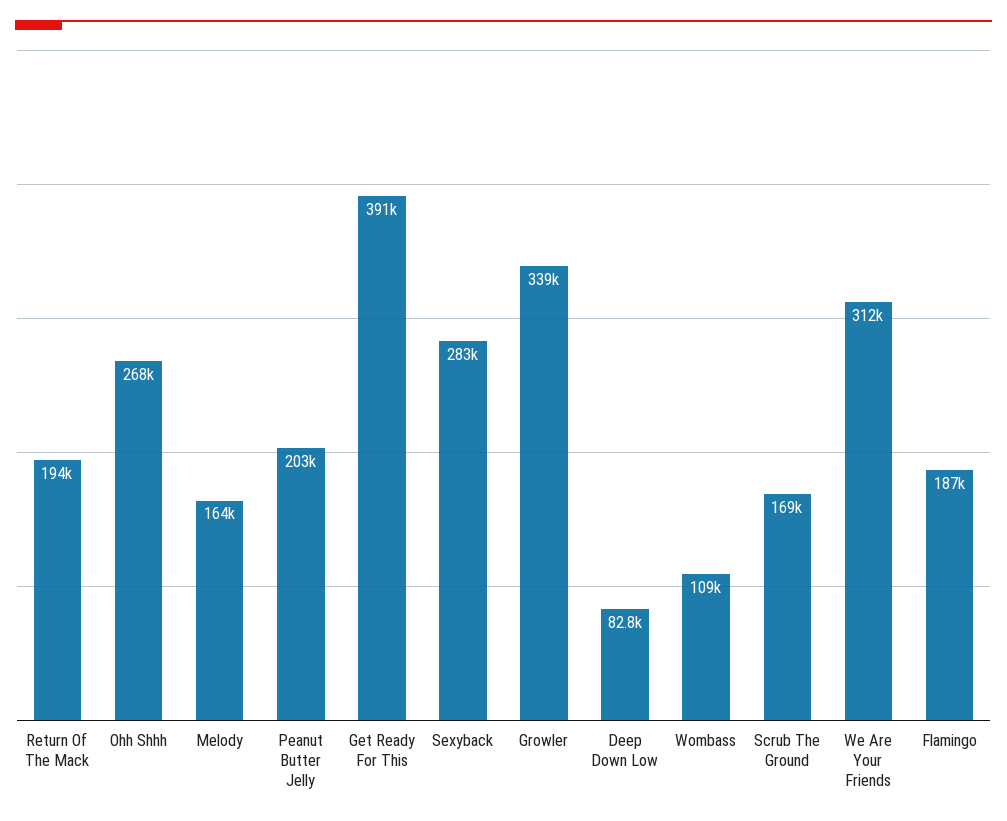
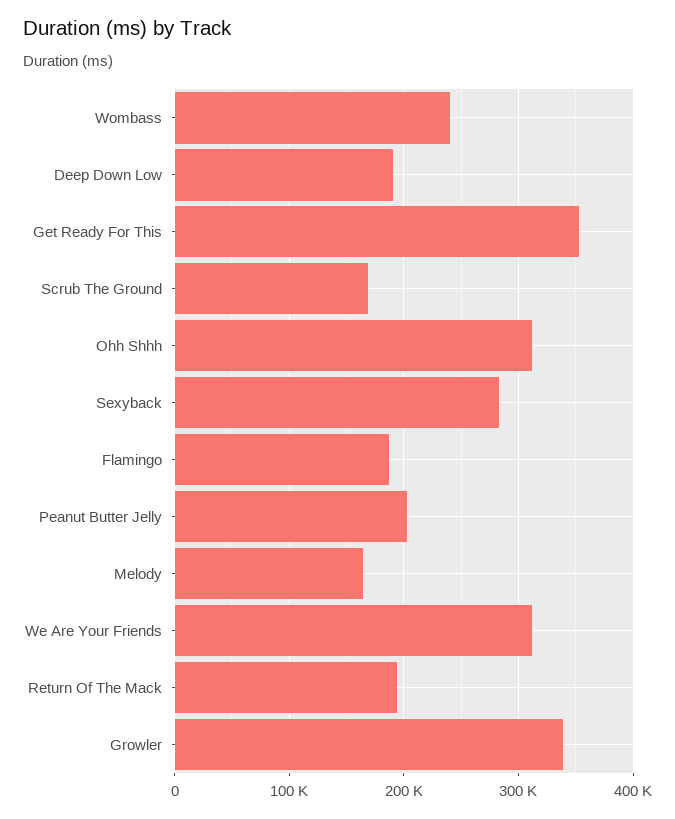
  {
    "Return Of The Mack": 194000,
-   "Ohh Shhh": 268000,
+   "Ohh Shhh": 310000,
    "Melody": 164000,
    "Peanut Butter Jelly": 203000,
-   "Get Ready For This": 391000,
+   "Get Ready For This": 350000,
    "Sexyback": 283000,
    "Growler": 339000,
-   "Deep Down Low": 82800,
+   "Deep Down Low": 190000,
-   "Wombass": 109000,
+   "Wombass": 240000,
    "Scrub The Ground": 169000,
    "We Are Your Friends": 312000,
    "Flamingo": 187000
  }

